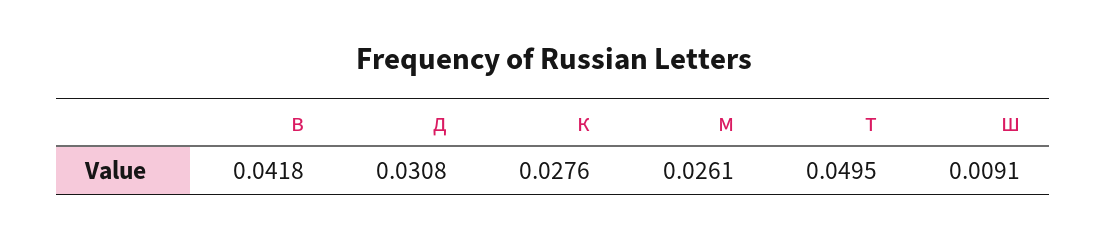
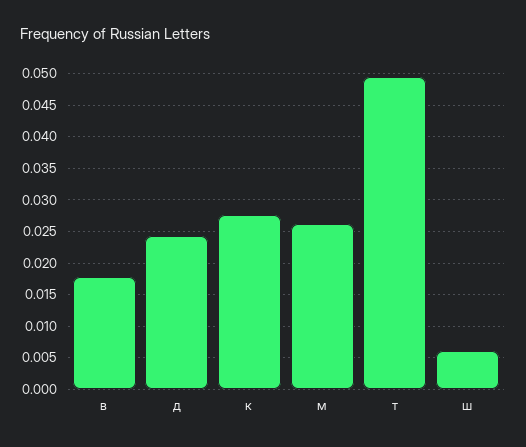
  {
-   "в": 0.0418,
+   "в": 0.018,
-   "д": 0.0308,
+   "д": 0.024,
    "к": 0.0276,
    "м": 0.0261,
    "т": 0.0495,
-   "ш": 0.0091
+   "ш": 0.006
  }

